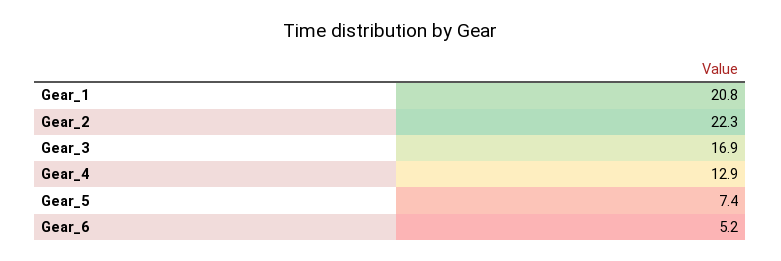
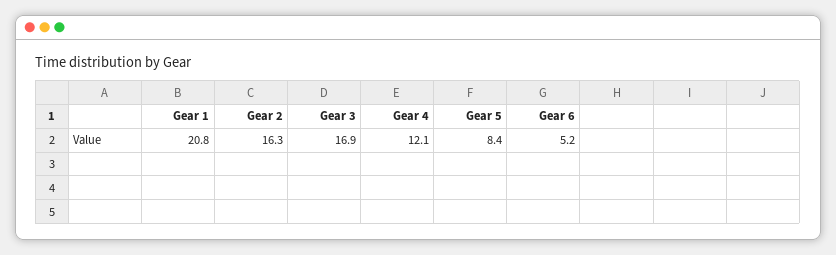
  {
    "Gear_1": 20.8,
-   "Gear_2": 22.3,
+   "Gear_2": 16.3,
    "Gear_3": 16.9,
-   "Gear_4": 12.9,
+   "Gear_4": 12.1,
-   "Gear_5": 7.4,
+   "Gear_5": 8.4,
    "Gear_6": 5.2
  }

